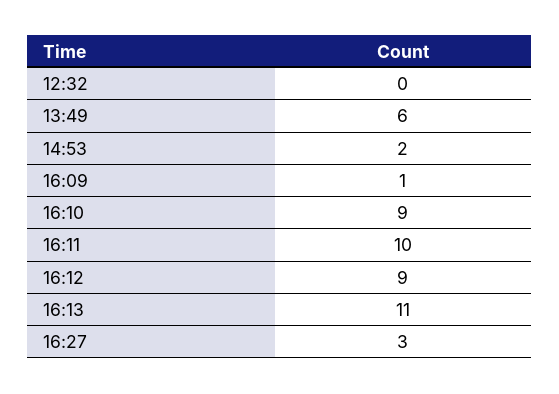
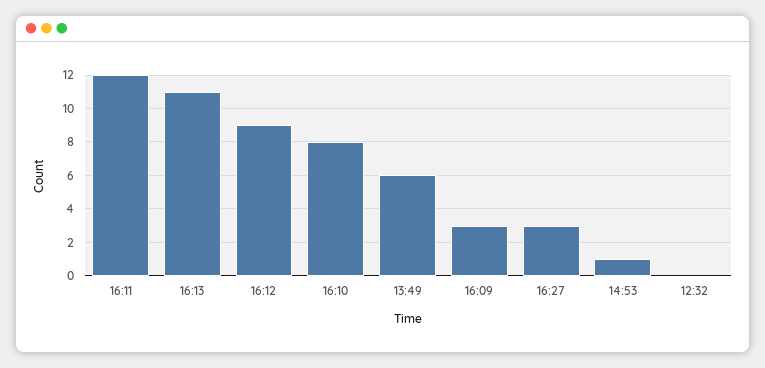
  {
    "12:32": 0,
    "13:49": 6,
-   "14:53": 2,
+   "14:53": 1,
-   "16:09": 1,
+   "16:09": 3,
-   "16:10": 9,
+   "16:10": 8,
-   "16:11": 10,
+   "16:11": 12,
    "16:12": 9,
    "16:13": 11,
    "16:27": 3
  }

